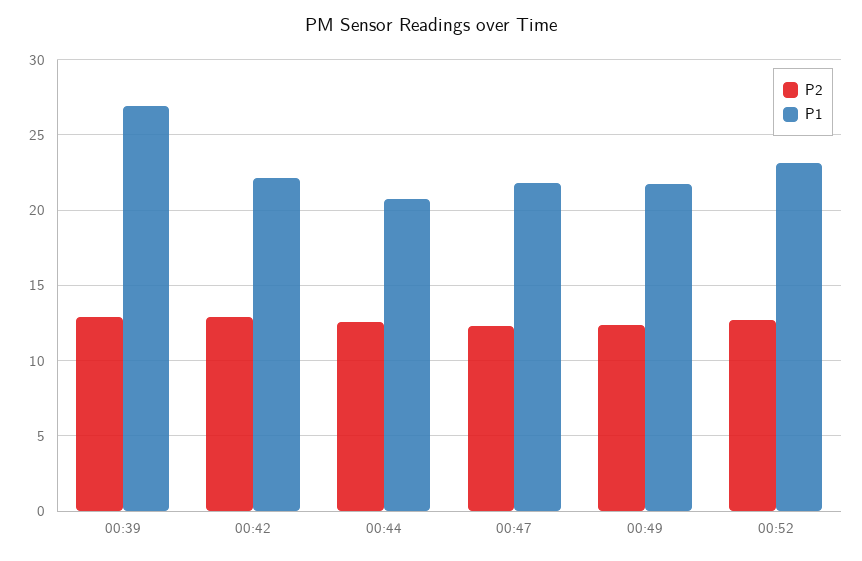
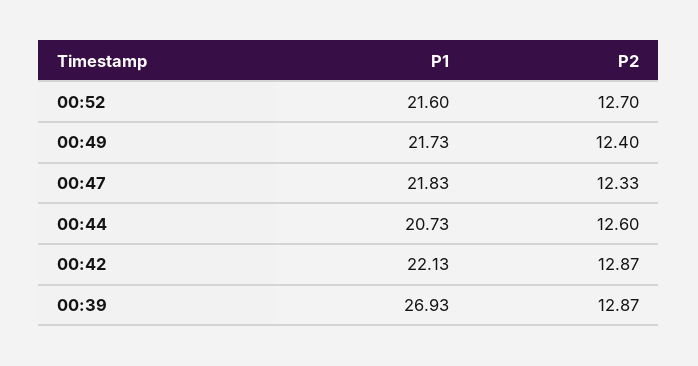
  {
    "P2": {
      "00:39": 12.87,
      "00:42": 12.87,
      "00:44": 12.6,
      "00:47": 12.33,
      "00:49": 12.4,
      "00:52": 12.7
    },
    "P1": {
      "00:39": 26.93,
      "00:42": 22.13,
      "00:44": 20.73,
      "00:47": 21.83,
      "00:49": 21.73,
-     "00:52": 23
+     "00:52": 21.6
    }
  }

